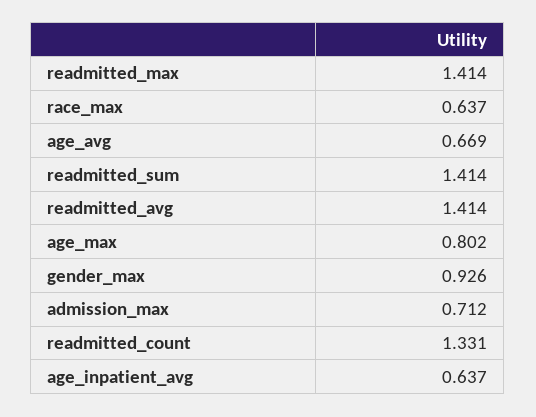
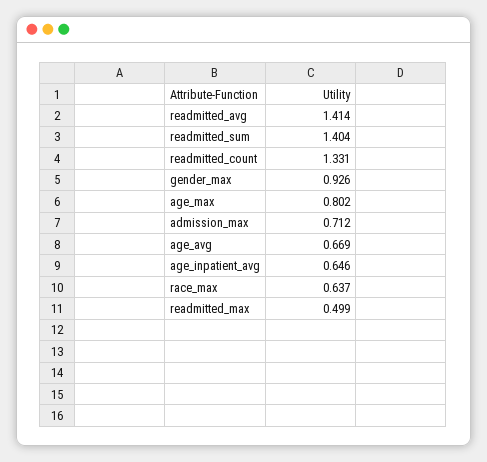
  {
-   "readmitted_max": 1.414,
+   "readmitted_max": 0.499,
    "race_max": 0.637,
    "age_avg": 0.669,
-   "readmitted_sum": 1.414,
+   "readmitted_sum": 1.404,
    "readmitted_avg": 1.414,
    "age_max": 0.802,
    "gender_max": 0.926,
    "admission_max": 0.712,
    "readmitted_count": 1.331,
-   "age_inpatient_avg": 0.637
+   "age_inpatient_avg": 0.646
  }

